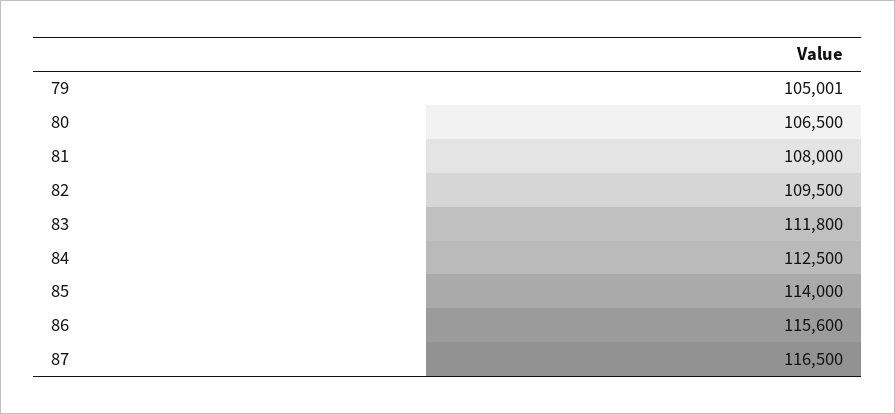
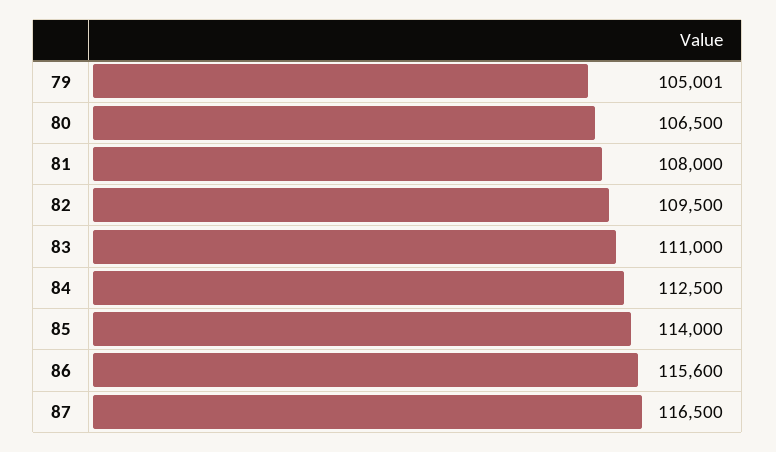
  {
    "79": 105001,
    "80": 106500,
    "81": 108000,
    "82": 109500,
-   "83": 111800,
+   "83": 111000,
    "84": 112500,
    "85": 114000,
    "86": 115600,
    "87": 116500
  }

